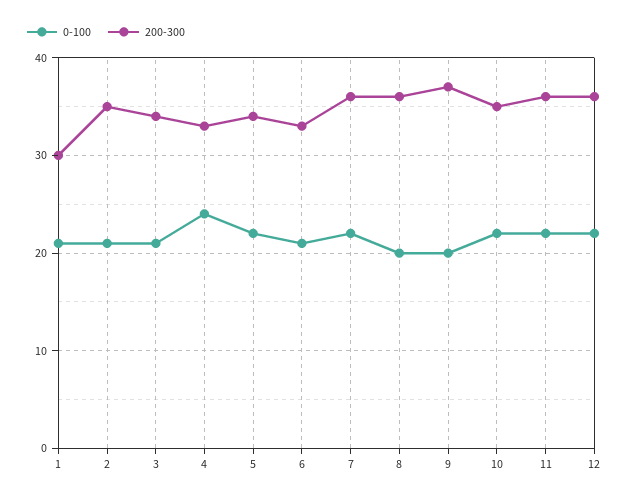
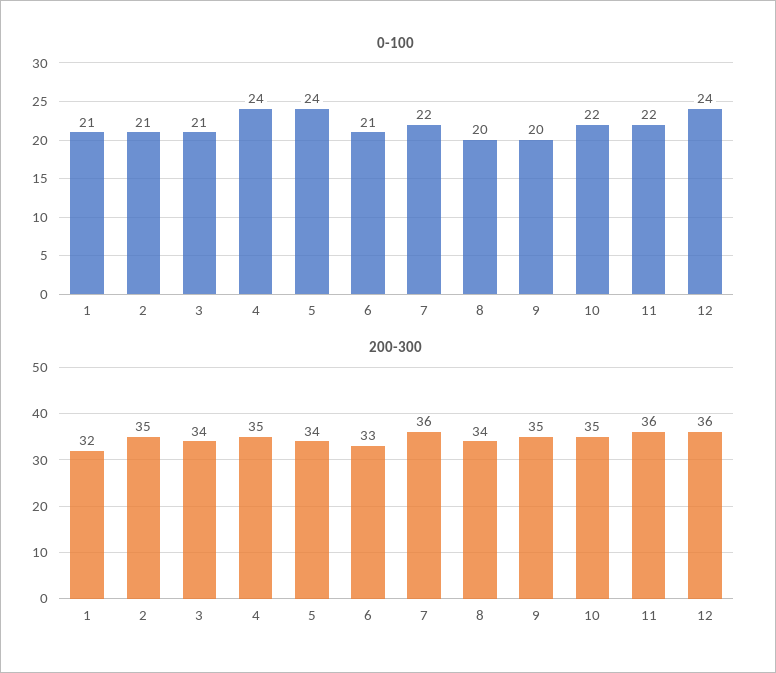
  {
    "0-100": {
      "1": 21,
      "2": 21,
      "3": 21,
      "4": 24,
-     "5": 22,
+     "5": 24,
      "6": 21,
      "7": 22,
      "8": 20,
      "9": 20,
      "10": 22,
      "11": 22,
-     "12": 22
+     "12": 24
    },
    "200-300": {
-     "1": 30,
+     "1": 32,
      "2": 35,
      "3": 34,
-     "4": 33,
+     "4": 35,
      "5": 34,
      "6": 33,
      "7": 36,
-     "8": 36,
+     "8": 34,
-     "9": 37,
+     "9": 35,
      "10": 35,
      "11": 36,
      "12": 36
    }
  }

